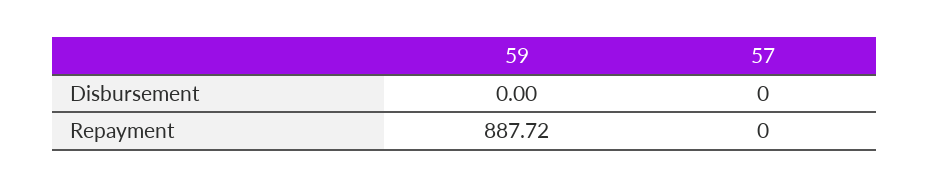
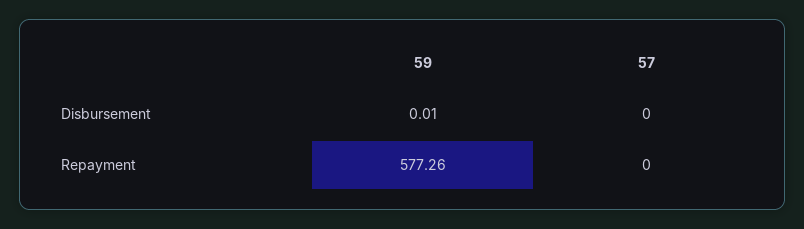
  {
    "59": {
-     "Disbursement": 0,
+     "Disbursement": 0.01,
-     "Repayment": 887.72
+     "Repayment": 577.26
    },
    "57": {
      "Disbursement": 0,
      "Repayment": 0
    }
  }

